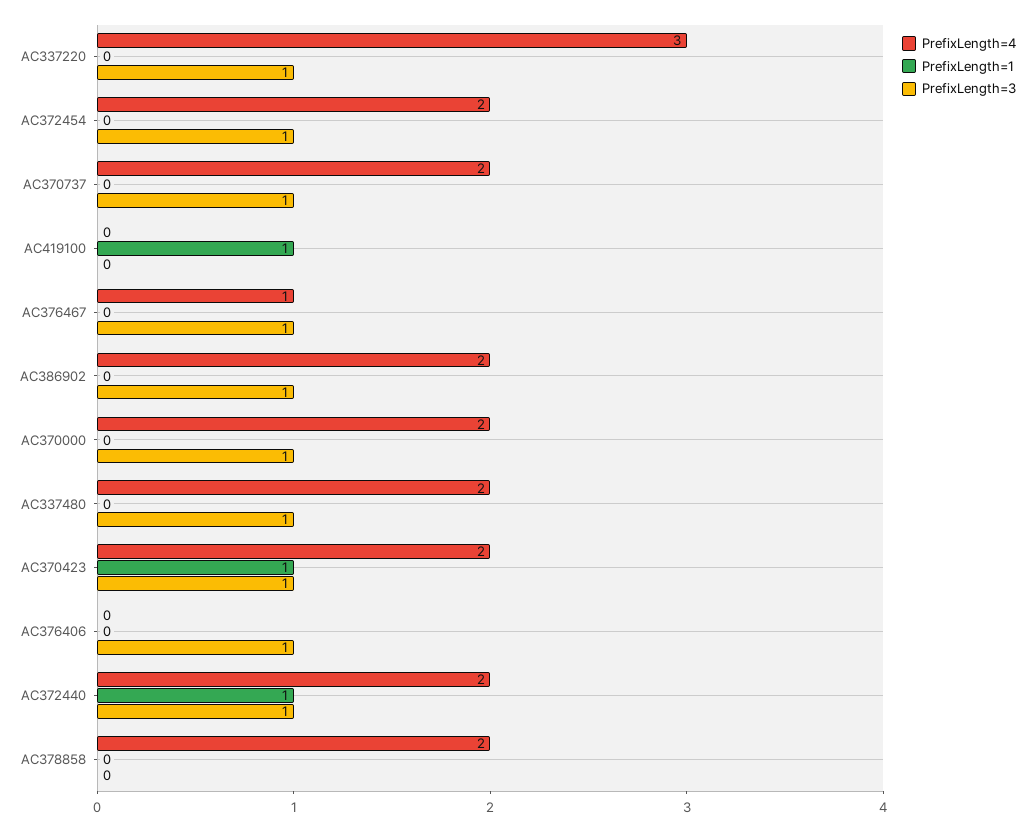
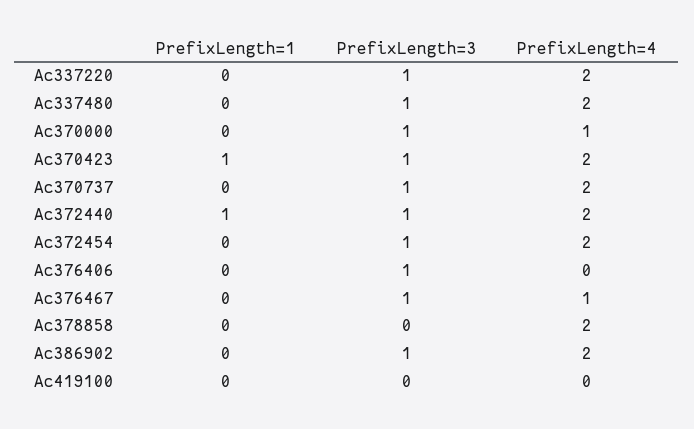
  {
    "PrefixLength=4": {
-     "AC337220": 3,
+     "AC337220": 2,
      "AC372454": 2,
      "AC370737": 2,
      "AC419100": 0,
      "AC376467": 1,
      "AC386902": 2,
-     "AC370000": 2,
+     "AC370000": 1,
      "AC337480": 2,
      "AC370423": 2,
      "AC376406": 0,
      "AC372440": 2,
      "AC378858": 2
    },
    "PrefixLength=1": {
      "AC337220": 0,
      "AC372454": 0,
      "AC370737": 0,
-     "AC419100": 1,
+     "AC419100": 0,
      "AC376467": 0,
      "AC386902": 0,
      "AC370000": 0,
      "AC337480": 0,
      "AC370423": 1,
      "AC376406": 0,
      "AC372440": 1,
      "AC378858": 0
    },
    "PrefixLength=3": {
      "AC337220": 1,
      "AC372454": 1,
      "AC370737": 1,
      "AC419100": 0,
      "AC376467": 1,
      "AC386902": 1,
      "AC370000": 1,
      "AC337480": 1,
      "AC370423": 1,
      "AC376406": 1,
      "AC372440": 1,
      "AC378858": 0
    }
  }

